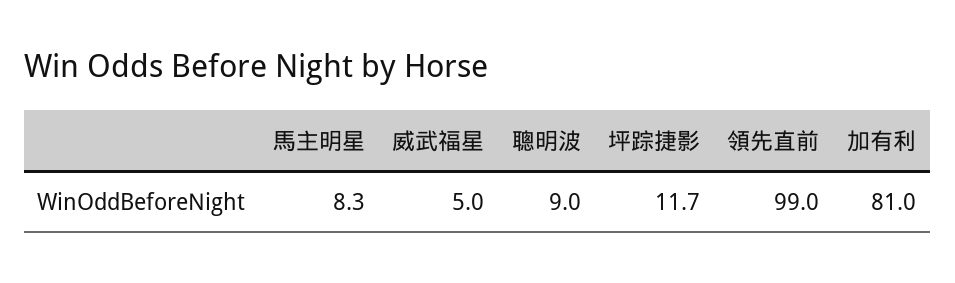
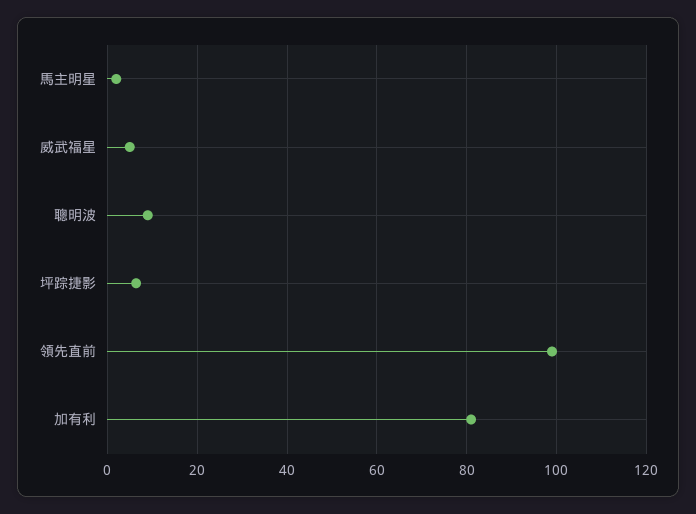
  {
-   "馬主明星": 8.3,
+   "馬主明星": 2,
    "威武福星": 5,
    "聰明波": 9,
-   "坪踪捷影": 11.7,
+   "坪踪捷影": 6,
    "領先直前": 99,
    "加有利": 81
  }

